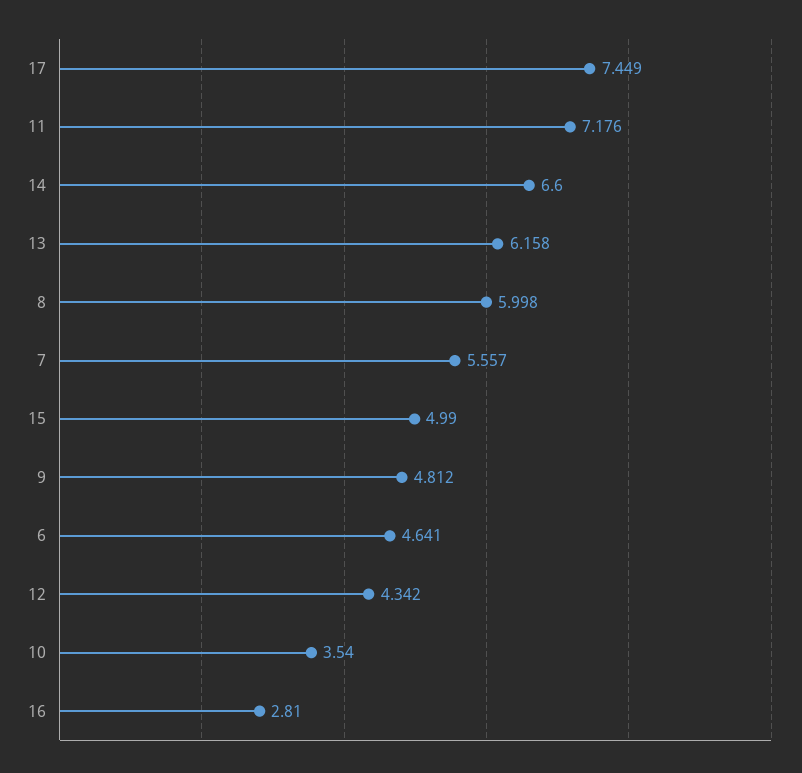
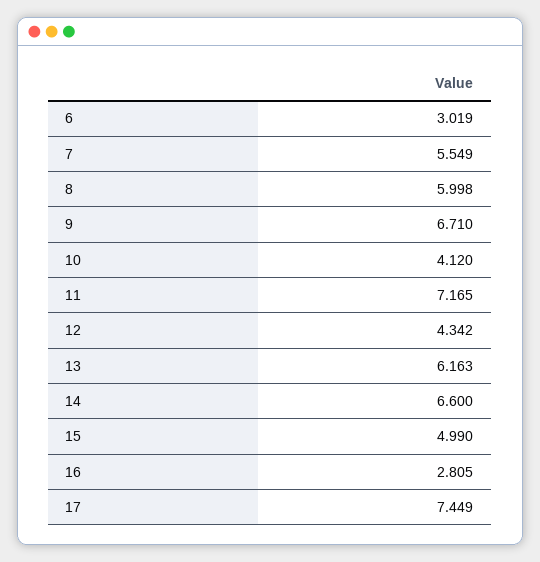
  {
    "17": 7.449,
-   "11": 7.176,
+   "11": 7.165,
    "14": 6.6,
-   "13": 6.158,
+   "13": 6.163,
    "8": 5.998,
-   "7": 5.557,
+   "7": 5.549,
    "15": 4.99,
-   "9": 4.812,
+   "9": 6.71,
-   "6": 4.641,
+   "6": 3.019,
    "12": 4.342,
-   "10": 3.54,
+   "10": 4.12,
-   "16": 2.81
+   "16": 2.805
  }

